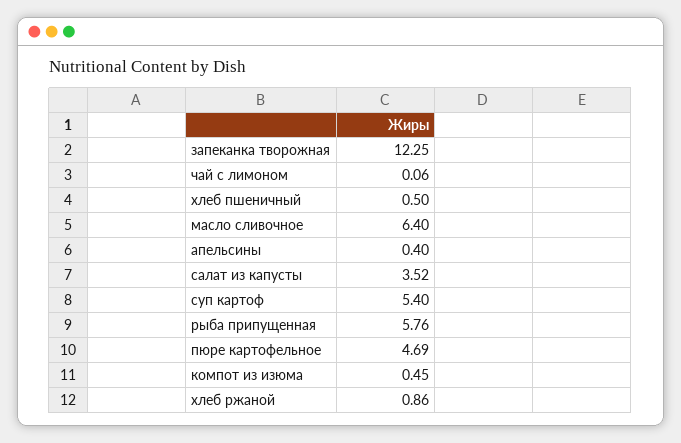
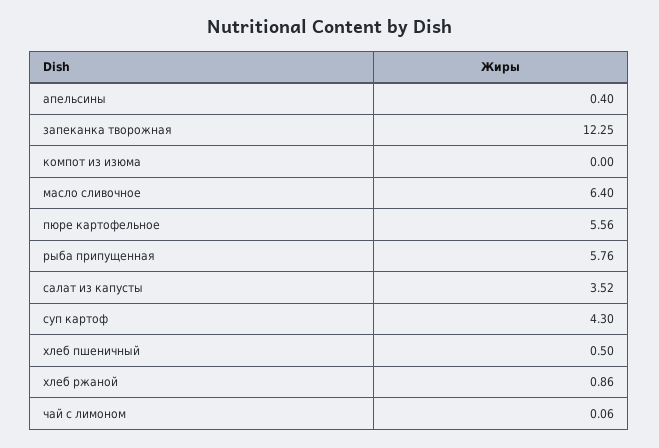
  {
    "запеканка творожная": 12.25,
    "чай с лимоном": 0.06,
    "хлеб пшеничный": 0.5,
    "масло сливочное": 6.4,
    "апельсины": 0.4,
    "салат из капусты": 3.52,
-   "суп картоф": 5.4,
+   "суп картоф": 4.3,
    "рыба припущенная": 5.76,
-   "пюре картофельное": 4.69,
+   "пюре картофельное": 5.56,
-   "компот из изюма": 0.45,
+   "компот из изюма": 0,
    "хлеб ржаной": 0.86
  }

